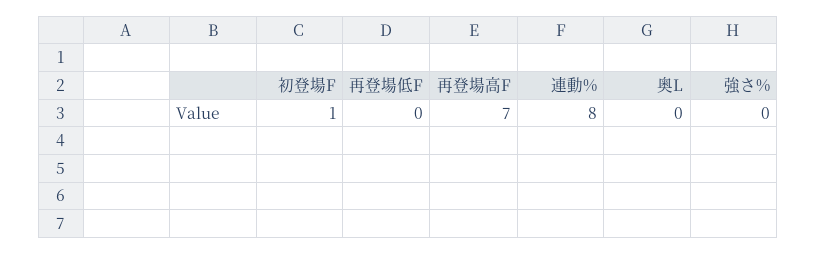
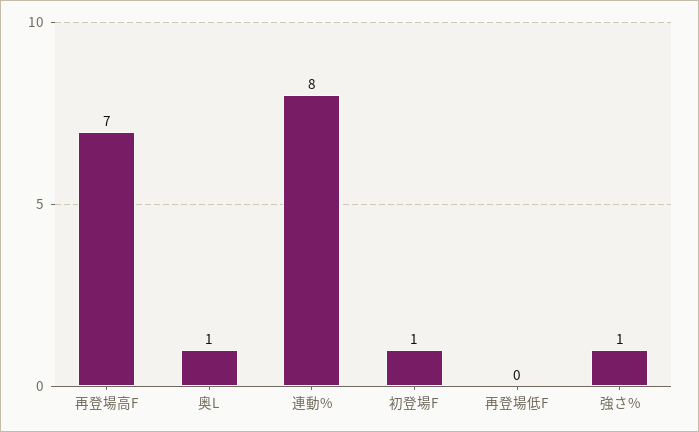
  {
    "初登場F": 1,
    "再登場低F": 0,
    "再登場高F": 7,
    "連動%": 8,
-   "奥L": 0,
+   "奥L": 1,
-   "強さ%": 0
+   "強さ%": 1
  }

